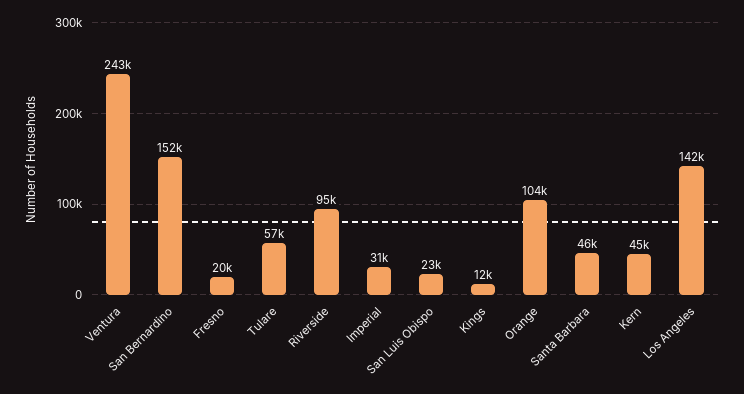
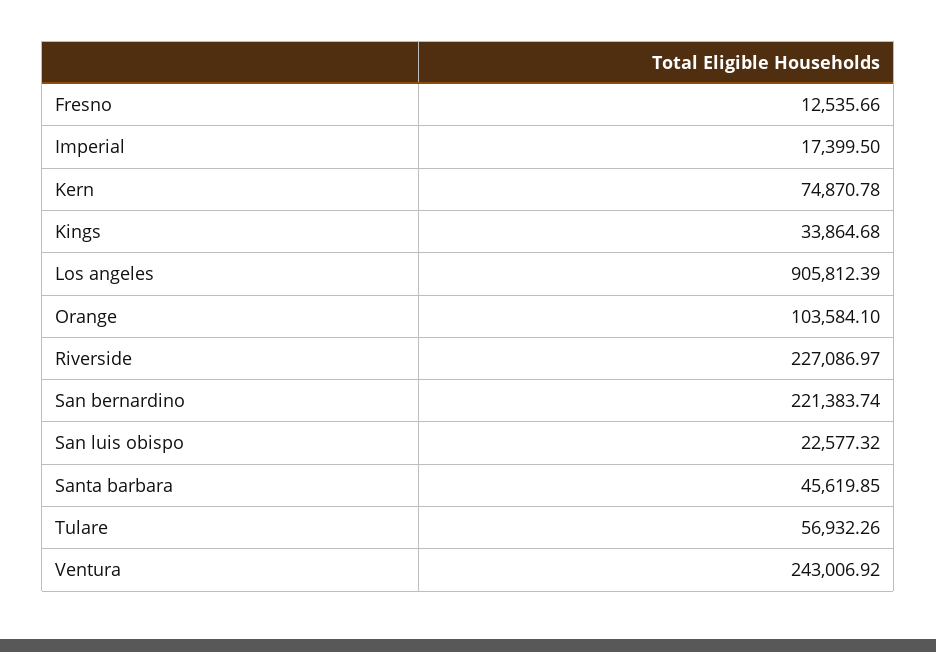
  {
    "Ventura": 243006.92,
-   "San Bernardino": 152000,
+   "San Bernardino": 221383.74,
-   "Fresno": 20000,
+   "Fresno": 12535.66,
    "Tulare": 56932.26,
-   "Riverside": 95000,
+   "Riverside": 227086.97,
-   "Imperial": 31000,
+   "Imperial": 17399.5,
    "San Luis Obispo": 22577.32,
-   "Kings": 12000,
+   "Kings": 33864.68,
    "Orange": 103584.1,
    "Santa Barbara": 45619.85,
-   "Kern": 45000,
+   "Kern": 74870.78,
-   "Los Angeles": 142000
+   "Los Angeles": 905812.39
  }

